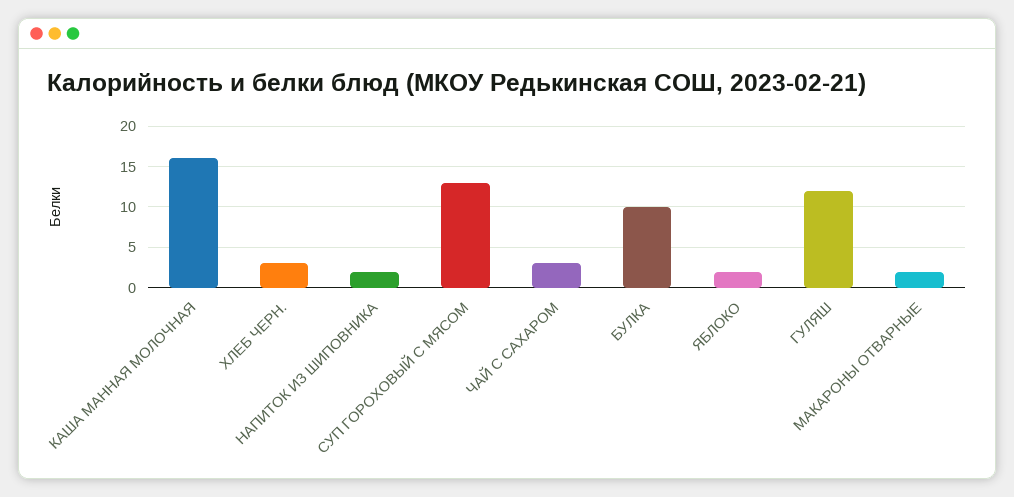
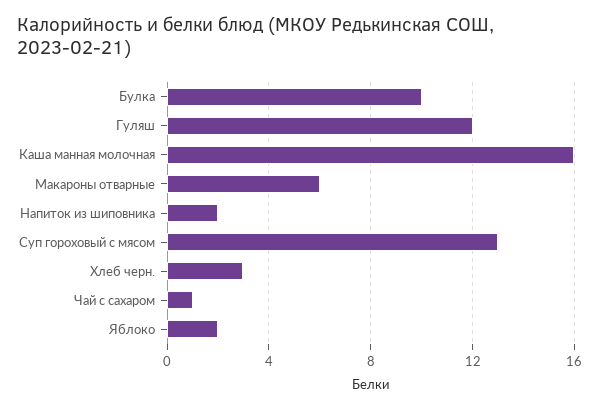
  {
    "КАША МАННАЯ МОЛОЧНАЯ": 16,
    "ХЛЕБ ЧЕРН.": 3,
    "НАПИТОК ИЗ ШИПОВНИКА": 2,
    "СУП ГОРОХОВЫЙ С МЯСОМ": 13,
-   "ЧАЙ С САХАРОМ": 3,
+   "ЧАЙ С САХАРОМ": 1,
    "БУЛКА": 10,
    "ЯБЛОКО": 2,
    "ГУЛЯШ": 12,
-   "МАКАРОНЫ ОТВАРНЫЕ": 2
+   "МАКАРОНЫ ОТВАРНЫЕ": 6
  }

